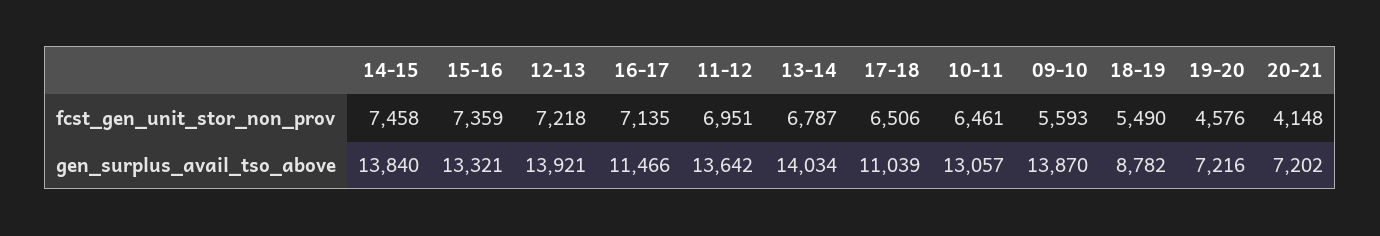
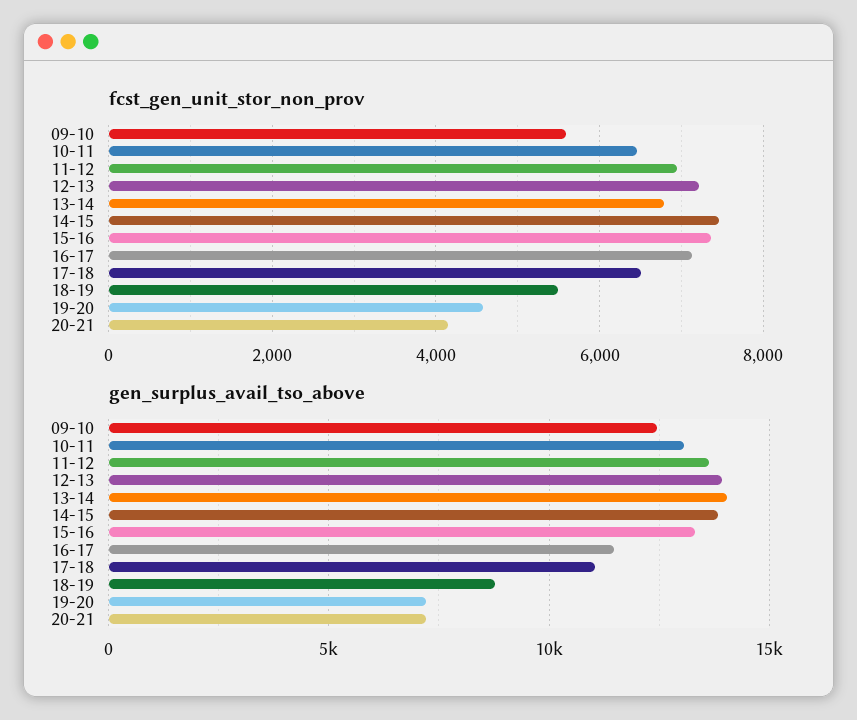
  {
    "fcst_gen_unit_stor_non_prov": {
      "14-15": 7458,
      "15-16": 7359,
      "12-13": 7218,
      "16-17": 7135,
      "11-12": 6951,
      "13-14": 6787,
      "17-18": 6506,
      "10-11": 6461,
      "09-10": 5593,
      "18-19": 5490,
      "19-20": 4576,
      "20-21": 4148
    },
    "gen_surplus_avail_tso_above": {
      "14-15": 13840,
      "15-16": 13321,
      "12-13": 13921,
      "16-17": 11466,
      "11-12": 13642,
      "13-14": 14034,
      "17-18": 11039,
      "10-11": 13057,
-     "09-10": 13870,
+     "09-10": 12500,
      "18-19": 8782,
      "19-20": 7216,
      "20-21": 7202
    }
  }

